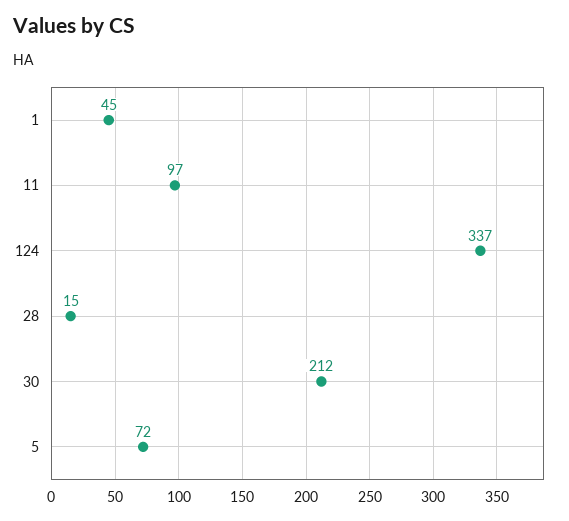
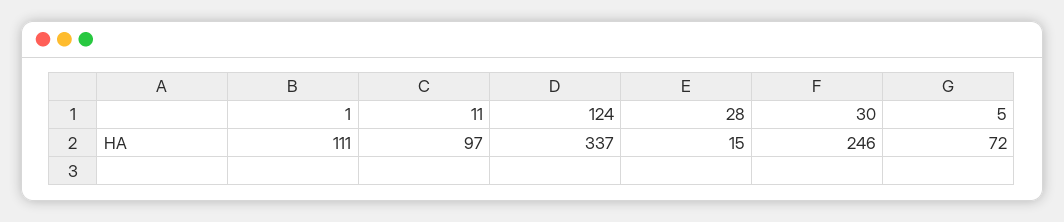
  {
-   "1": 45,
+   "1": 111,
    "11": 97,
    "124": 337,
    "28": 15,
-   "30": 212,
+   "30": 246,
    "5": 72
  }

